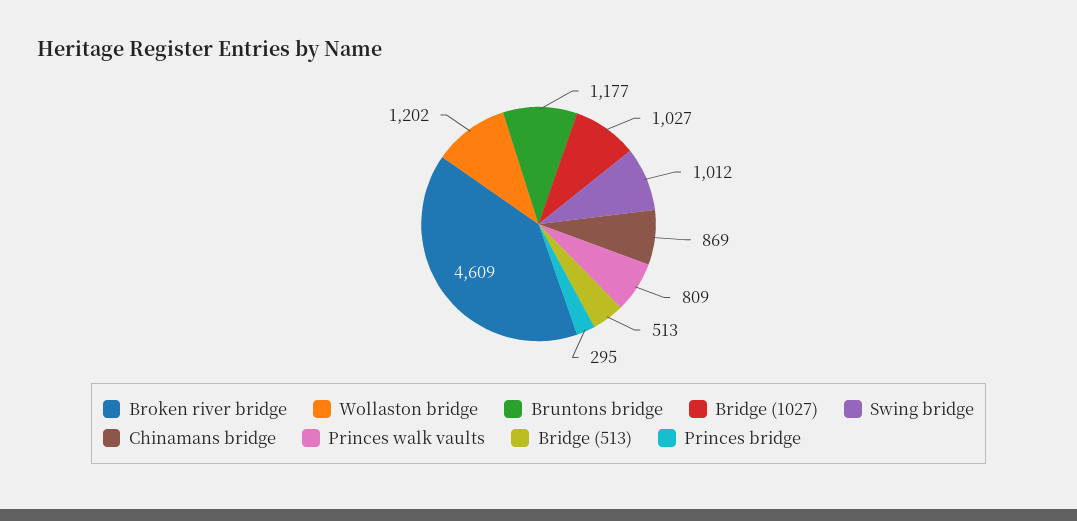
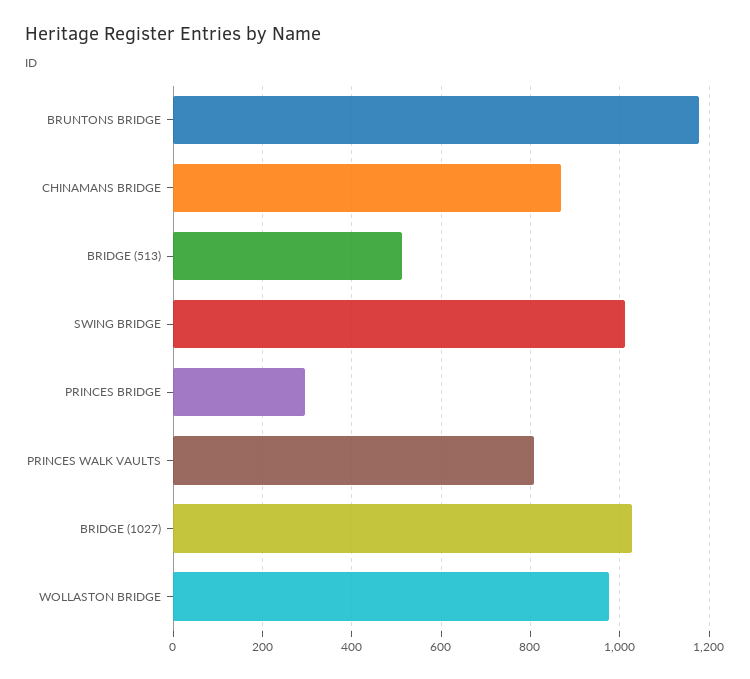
  {
-   "Broken river bridge": 4609,
-   "Wollaston bridge": 1202,
+   "Wollaston bridge": 980,
    "Bruntons bridge": 1177,
    "Bridge (1027)": 1027,
    "Swing bridge": 1012,
    "Chinamans bridge": 869,
    "Princes walk vaults": 809,
    "Bridge (513)": 513,
    "Princes bridge": 295
  }

